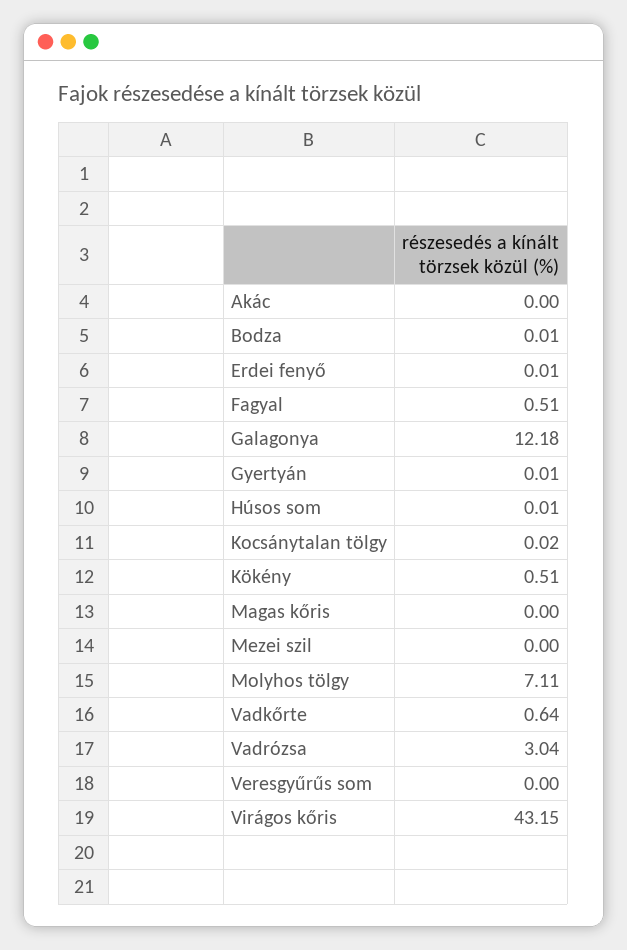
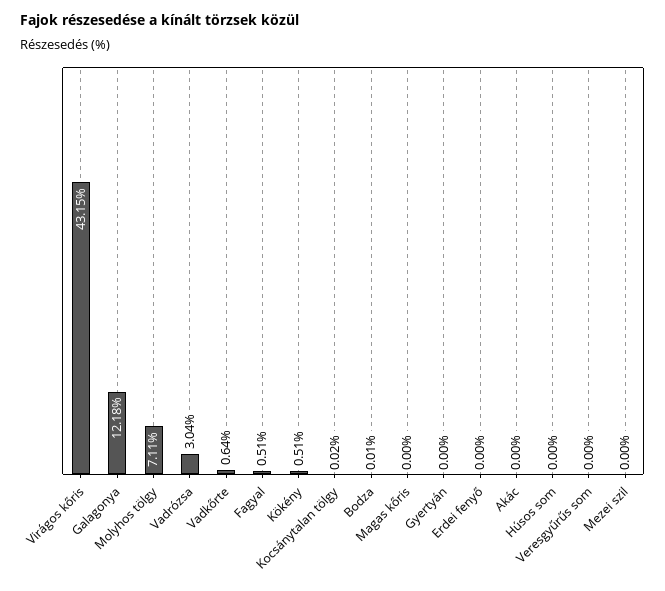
  {
    "Akác": 0,
    "Bodza": 0.01,
-   "Erdei fenyő": 0.01,
+   "Erdei fenyő": 0,
    "Fagyal": 0.51,
    "Galagonya": 12.18,
-   "Gyertyán": 0.01,
+   "Gyertyán": 0,
-   "Húsos som": 0.01,
+   "Húsos som": 0,
    "Kocsánytalan tölgy": 0.02,
    "Kökény": 0.51,
    "Magas kőris": 0,
    "Mezei szil": 0,
    "Molyhos tölgy": 7.11,
    "Vadkőrte": 0.64,
    "Vadrózsa": 3.04,
    "Veresgyűrűs som": 0,
    "Virágos kőris": 43.15
  }

